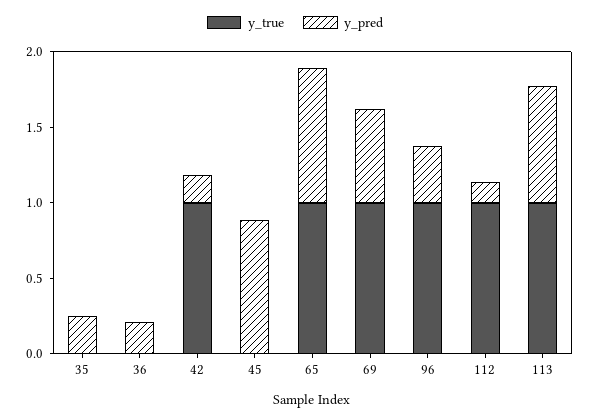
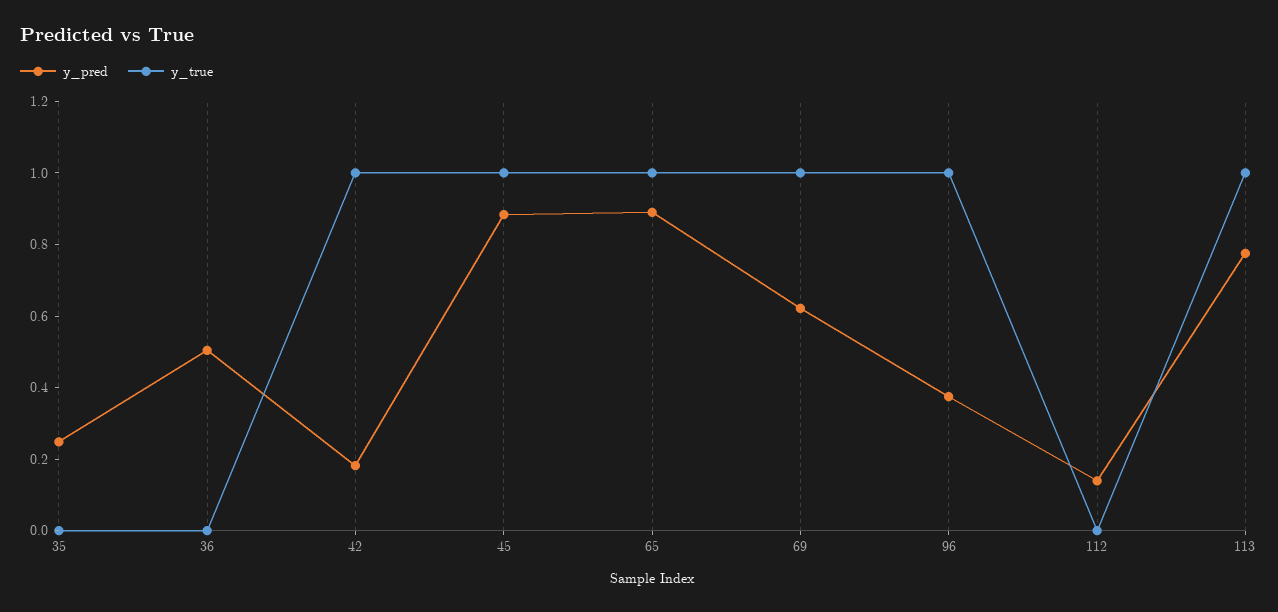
  {
    "y_true": {
      "35": 0,
      "36": 0,
      "42": 1,
-     "45": 0,
+     "45": 1,
      "65": 1,
      "69": 1,
      "96": 1,
-     "112": 1,
+     "112": 0,
      "113": 1
    },
    "y_pred": {
      "35": 0.25,
-     "36": 0.2,
+     "36": 0.5,
      "42": 0.2,
      "45": 0.9,
      "65": 0.9,
      "69": 0.6,
      "96": 0.35,
      "112": 0.15,
      "113": 0.8
    }
  }

